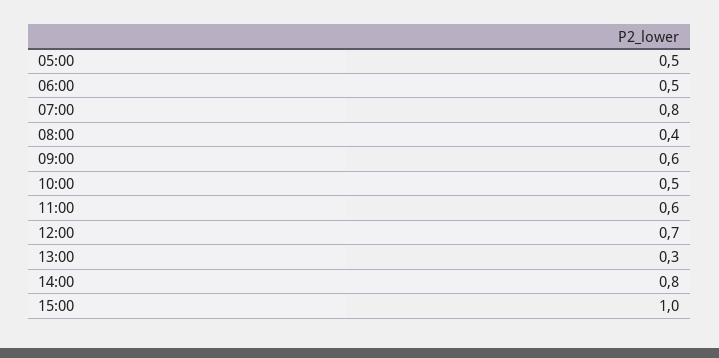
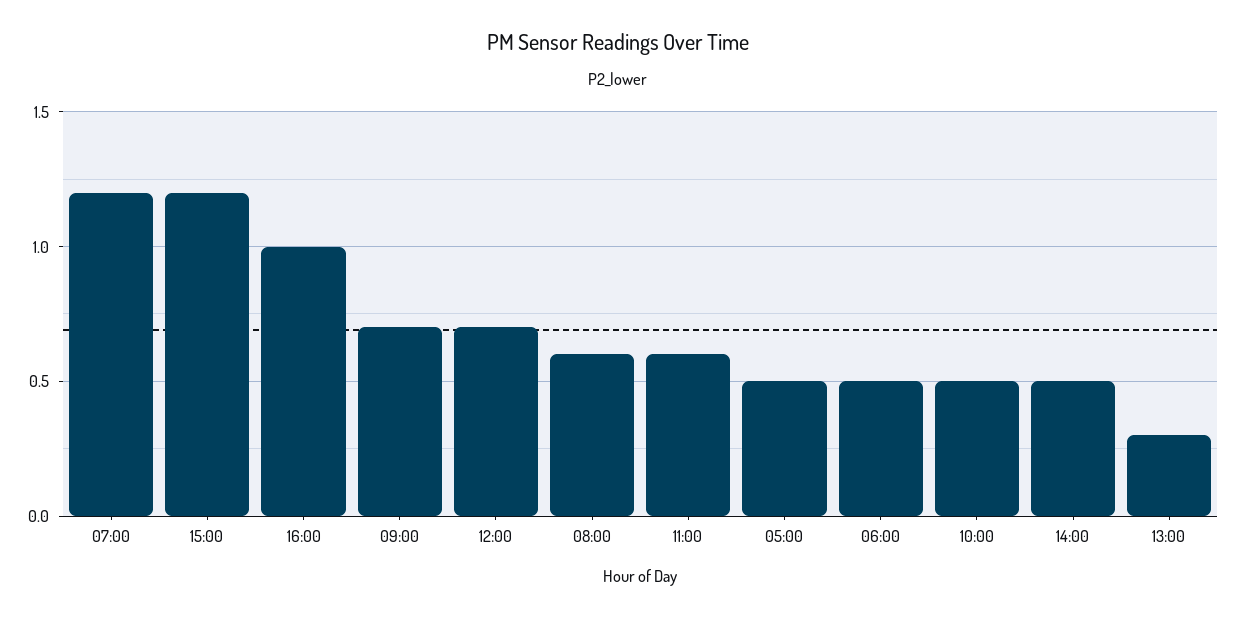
  {
    "05:00": 0.5,
    "06:00": 0.5,
-   "07:00": 0.8,
+   "07:00": 1.2,
-   "08:00": 0.4,
+   "08:00": 0.6,
-   "09:00": 0.6,
+   "09:00": 0.7,
    "10:00": 0.5,
    "11:00": 0.6,
    "12:00": 0.7,
    "13:00": 0.3,
-   "14:00": 0.8,
+   "14:00": 0.5,
-   "15:00": 1
+   "15:00": 1.2,
+   "16:00": 1
  }

